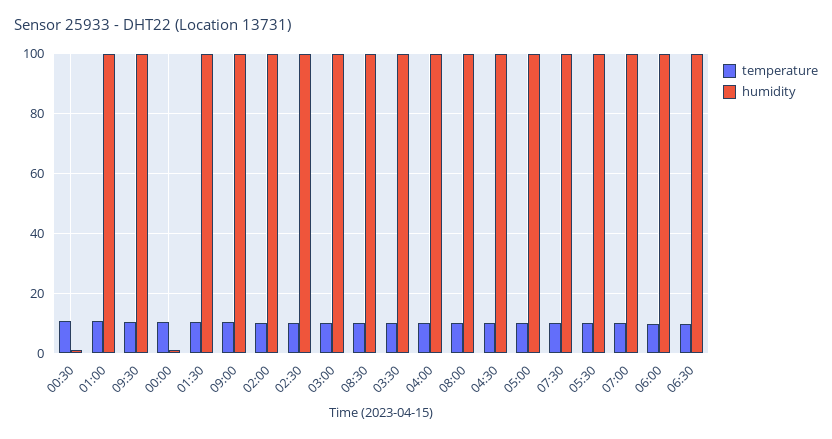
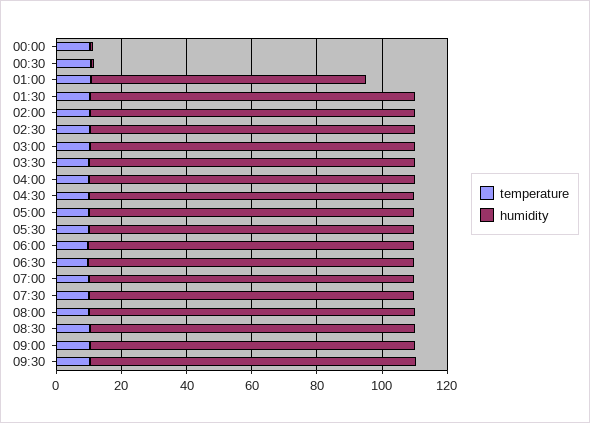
  {
    "temperature": {
      "00:30": 10,
      "01:00": 10,
      "09:30": 10,
      "00:00": 10,
      "01:30": 10,
      "09:00": 10,
      "02:00": 10,
      "02:30": 10,
      "03:00": 10,
      "08:30": 10,
      "03:30": 10,
      "04:00": 10,
      "08:00": 10,
      "04:30": 10,
      "05:00": 10,
      "07:30": 10,
      "05:30": 10,
      "07:00": 10,
      "06:00": 10,
      "06:30": 10
    },
    "humidity": {
      "00:30": 0,
-     "01:00": 100,
+     "01:00": 85,
      "09:30": 100,
      "00:00": 0,
      "01:30": 100,
      "09:00": 100,
      "02:00": 100,
      "02:30": 100,
      "03:00": 100,
      "08:30": 100,
      "03:30": 100,
      "04:00": 100,
      "08:00": 100,
      "04:30": 100,
      "05:00": 100,
      "07:30": 100,
      "05:30": 100,
      "07:00": 100,
      "06:00": 100,
      "06:30": 100
    }
  }

